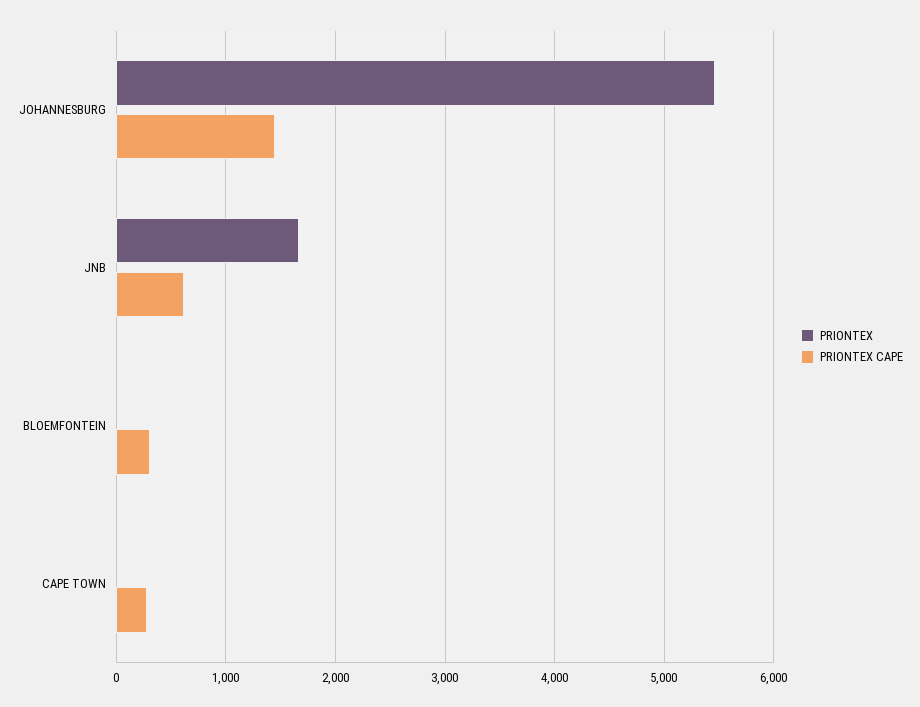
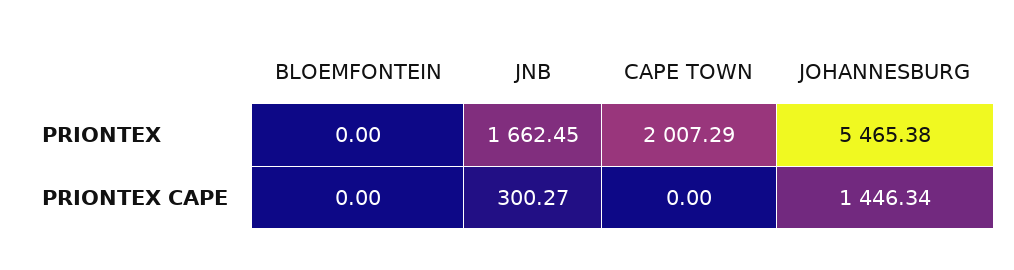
  {
    "PRIONTEX": {
      "JOHANNESBURG": 5465.38,
      "JNB": 1662.45,
      "BLOEMFONTEIN": 0,
-     "CAPE TOWN": 0
+     "CAPE TOWN": 2007.29
    },
    "PRIONTEX CAPE": {
      "JOHANNESBURG": 1446.34,
-     "JNB": 600,
+     "JNB": 300.27,
-     "BLOEMFONTEIN": 300,
+     "BLOEMFONTEIN": 0,
-     "CAPE TOWN": 300
+     "CAPE TOWN": 0
    }
  }

